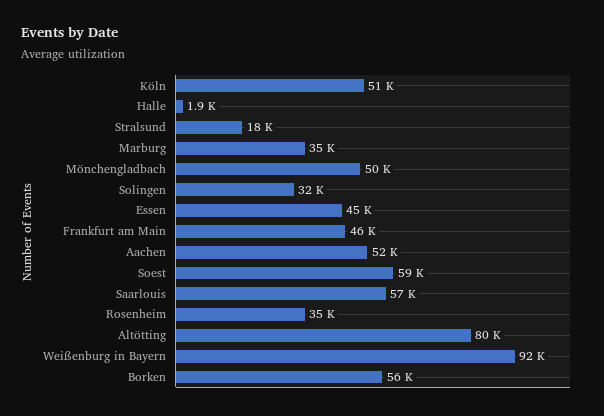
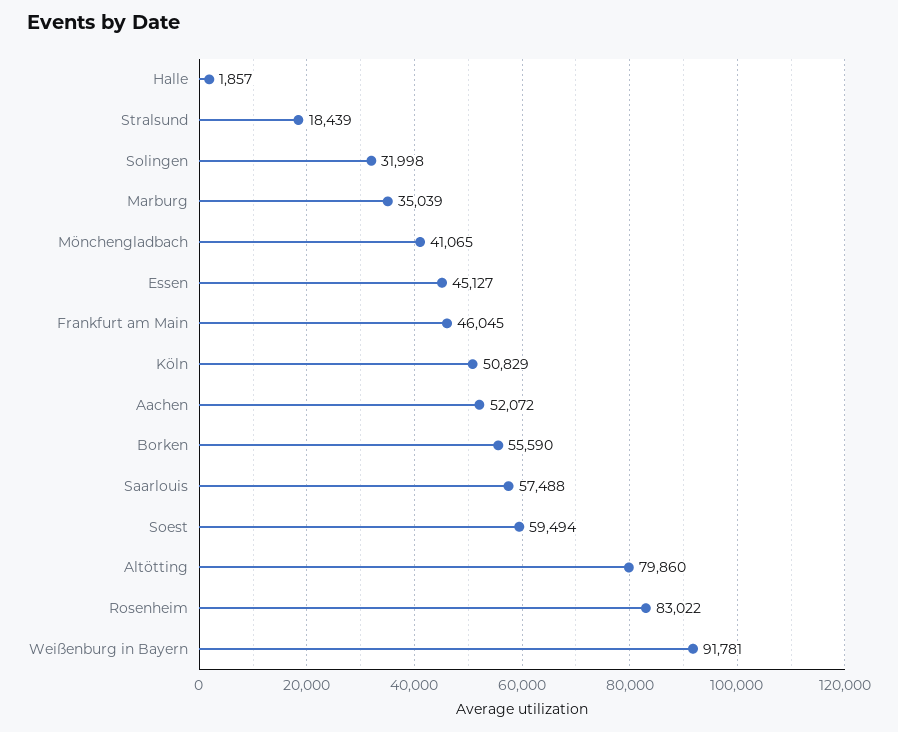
  {
    "Köln": 50829,
    "Halle": 1857,
    "Stralsund": 18439,
    "Marburg": 35039,
-   "Mönchengladbach": 50000,
+   "Mönchengladbach": 41065,
    "Solingen": 31998,
    "Essen": 45127,
    "Frankfurt am Main": 46045,
    "Aachen": 52072,
    "Soest": 59494,
    "Saarlouis": 57488,
-   "Rosenheim": 35000,
+   "Rosenheim": 83022,
    "Altötting": 79860,
    "Weißenburg in Bayern": 91781,
    "Borken": 55590
  }

